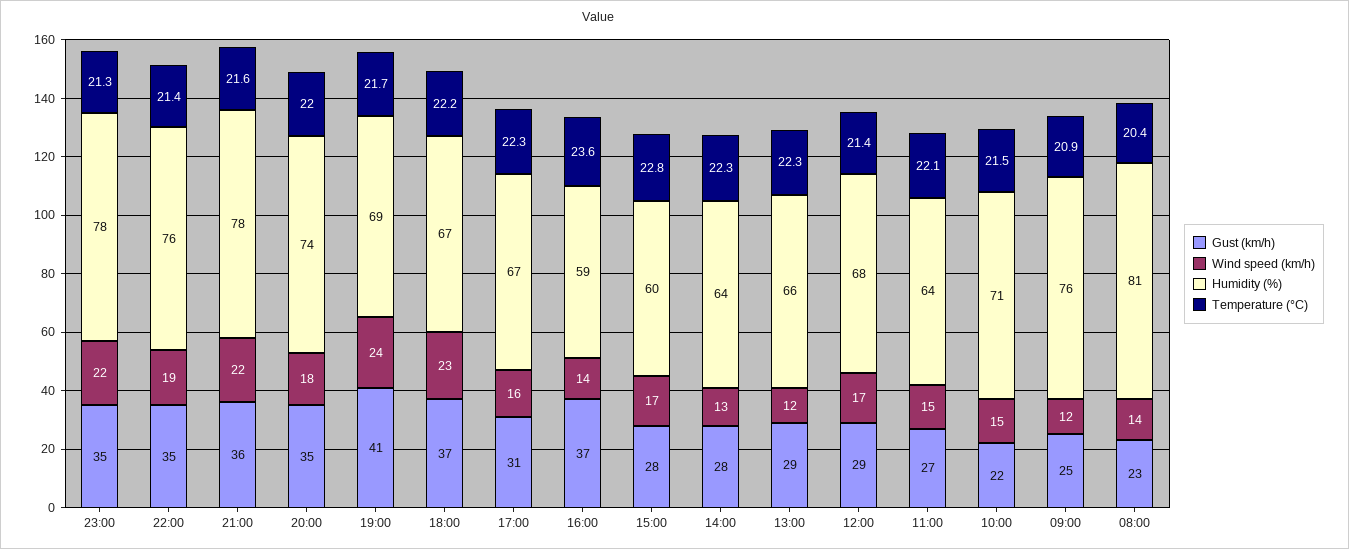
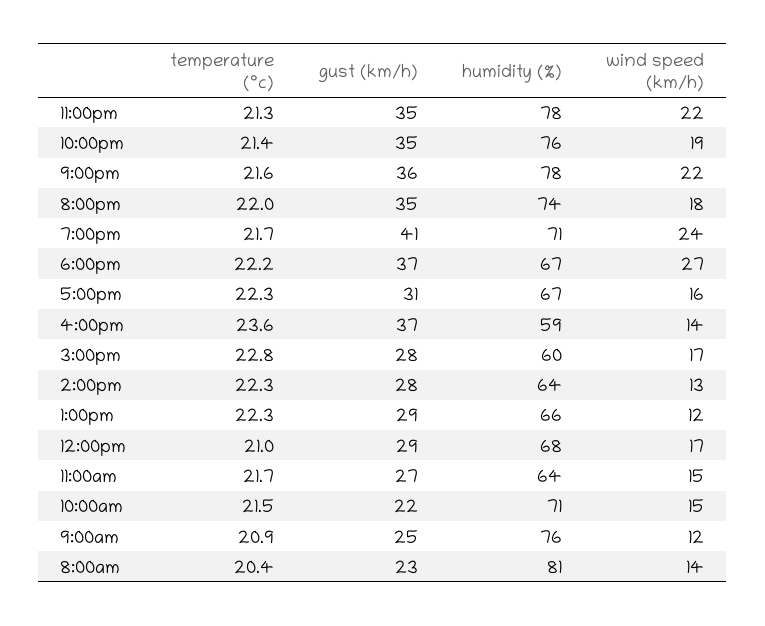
  {
    "Gust (km/h)": {
      "23:00": 35,
      "22:00": 35,
      "21:00": 36,
      "20:00": 35,
      "19:00": 41,
      "18:00": 37,
      "17:00": 31,
      "16:00": 37,
      "15:00": 28,
      "14:00": 28,
      "13:00": 29,
      "12:00": 29,
      "11:00": 27,
      "10:00": 22,
      "09:00": 25,
      "08:00": 23
    },
    "Wind speed (km/h)": {
      "23:00": 22,
      "22:00": 19,
      "21:00": 22,
      "20:00": 18,
      "19:00": 24,
-     "18:00": 23,
+     "18:00": 27,
      "17:00": 16,
      "16:00": 14,
      "15:00": 17,
      "14:00": 13,
      "13:00": 12,
      "12:00": 17,
      "11:00": 15,
      "10:00": 15,
      "09:00": 12,
      "08:00": 14
    },
    "Humidity (%)": {
      "23:00": 78,
      "22:00": 76,
      "21:00": 78,
      "20:00": 74,
-     "19:00": 69,
+     "19:00": 71,
      "18:00": 67,
      "17:00": 67,
      "16:00": 59,
      "15:00": 60,
      "14:00": 64,
      "13:00": 66,
      "12:00": 68,
      "11:00": 64,
      "10:00": 71,
      "09:00": 76,
      "08:00": 81
    },
    "Temperature (°C)": {
      "23:00": 21.3,
      "22:00": 21.4,
      "21:00": 21.6,
      "20:00": 22,
      "19:00": 21.7,
      "18:00": 22.2,
      "17:00": 22.3,
      "16:00": 23.6,
      "15:00": 22.8,
      "14:00": 22.3,
      "13:00": 22.3,
-     "12:00": 21.4,
+     "12:00": 21,
-     "11:00": 22.1,
+     "11:00": 21.7,
      "10:00": 21.5,
      "09:00": 20.9,
      "08:00": 20.4
    }
  }

